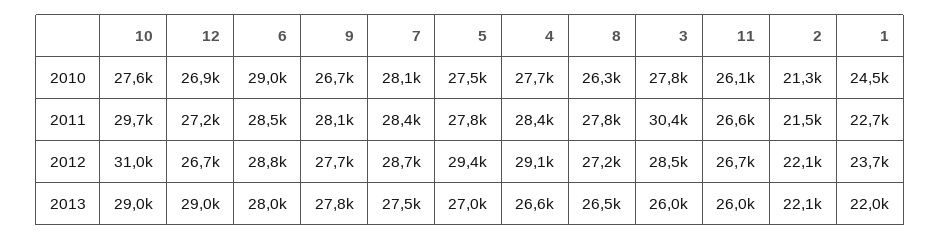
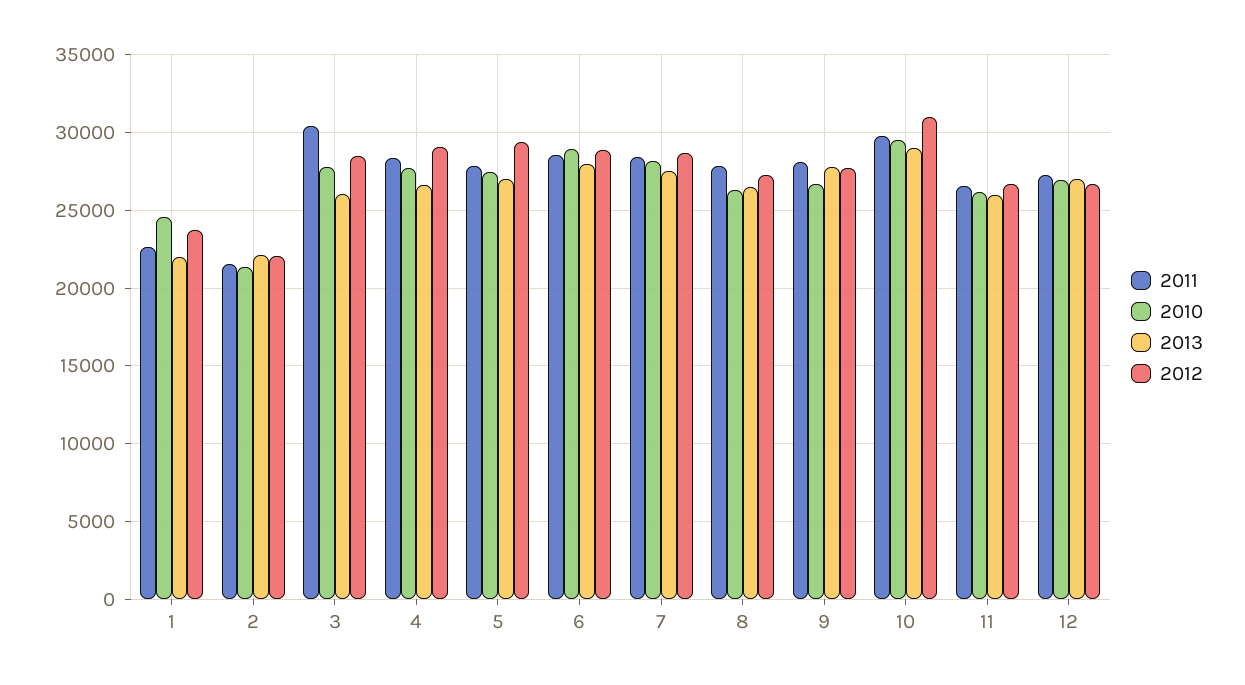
  {
    "2010": {
-     "10": 27600,
+     "10": 29500,
      "12": 26900,
      "6": 29000,
      "9": 26700,
      "7": 28100,
      "5": 27500,
      "4": 27700,
      "8": 26300,
      "3": 27800,
      "11": 26100,
      "2": 21300,
      "1": 24500
    },
    "2011": {
      "10": 29700,
      "12": 27200,
      "6": 28500,
      "9": 28100,
      "7": 28400,
      "5": 27800,
      "4": 28400,
      "8": 27800,
      "3": 30400,
      "11": 26600,
      "2": 21500,
      "1": 22700
    },
    "2012": {
      "10": 31000,
      "12": 26700,
      "6": 28800,
      "9": 27700,
      "7": 28700,
      "5": 29400,
      "4": 29100,
      "8": 27200,
      "3": 28500,
      "11": 26700,
      "2": 22100,
      "1": 23700
    },
    "2013": {
      "10": 29000,
-     "12": 29000,
+     "12": 27000,
      "6": 28000,
      "9": 27800,
      "7": 27500,
      "5": 27000,
      "4": 26600,
      "8": 26500,
      "3": 26000,
      "11": 26000,
      "2": 22100,
      "1": 22000
    }
  }

